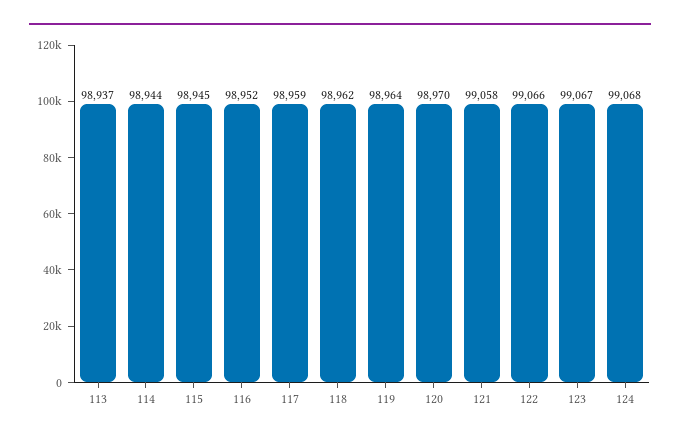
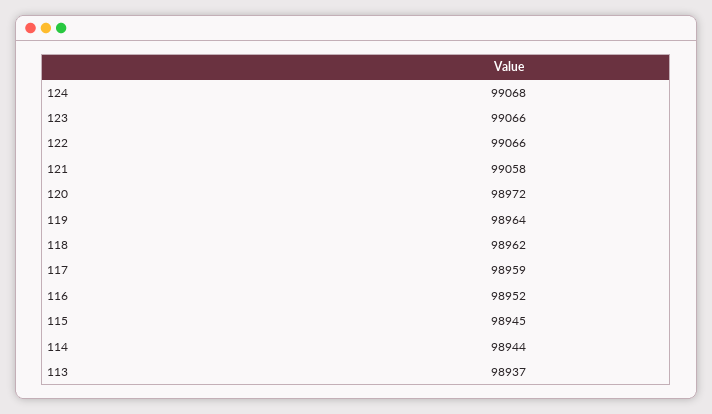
  {
    "113": 98937,
    "114": 98944,
    "115": 98945,
    "116": 98952,
    "117": 98959,
    "118": 98962,
    "119": 98964,
-   "120": 98970,
+   "120": 98972,
    "121": 99058,
    "122": 99066,
-   "123": 99067,
+   "123": 99066,
    "124": 99068
  }

